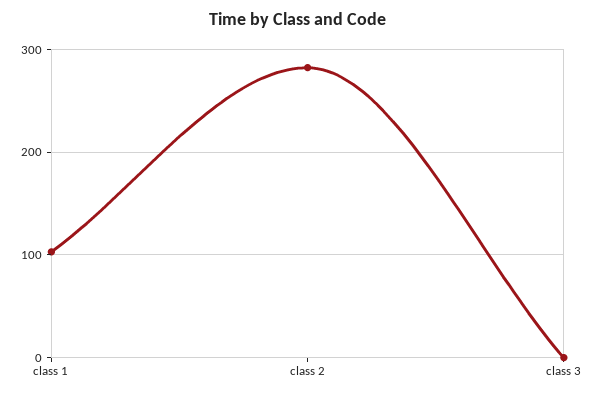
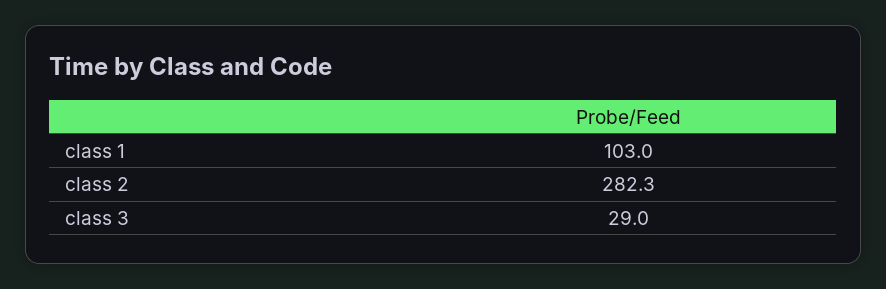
  {
    "class 1": 103,
    "class 2": 282.3,
-   "class 3": 0
+   "class 3": 29
  }

